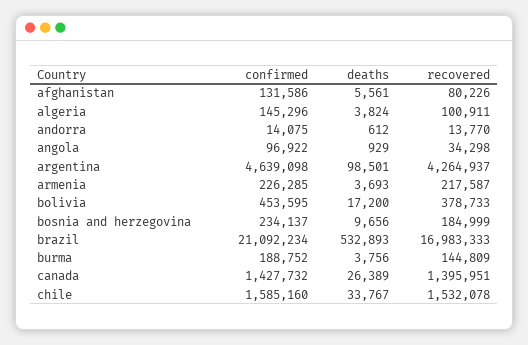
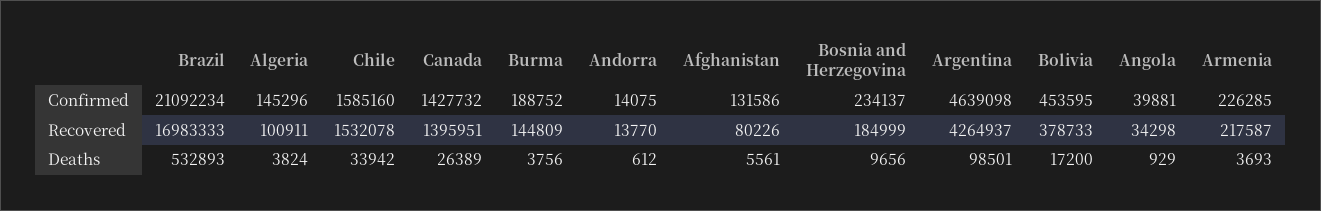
  {
    "confirmed": {
      "afghanistan": 131586,
      "algeria": 145296,
      "andorra": 14075,
-     "angola": 96922,
+     "angola": 39881,
      "argentina": 4639098,
      "armenia": 226285,
      "bolivia": 453595,
      "bosnia and herzegovina": 234137,
      "brazil": 21092234,
      "burma": 188752,
      "canada": 1427732,
      "chile": 1585160
    },
    "deaths": {
      "afghanistan": 5561,
      "algeria": 3824,
      "andorra": 612,
      "angola": 929,
      "argentina": 98501,
      "armenia": 3693,
      "bolivia": 17200,
      "bosnia and herzegovina": 9656,
      "brazil": 532893,
      "burma": 3756,
      "canada": 26389,
-     "chile": 33767
+     "chile": 33942
    },
    "recovered": {
      "afghanistan": 80226,
      "algeria": 100911,
      "andorra": 13770,
      "angola": 34298,
      "argentina": 4264937,
      "armenia": 217587,
      "bolivia": 378733,
      "bosnia and herzegovina": 184999,
      "brazil": 16983333,
      "burma": 144809,
      "canada": 1395951,
      "chile": 1532078
    }
  }

